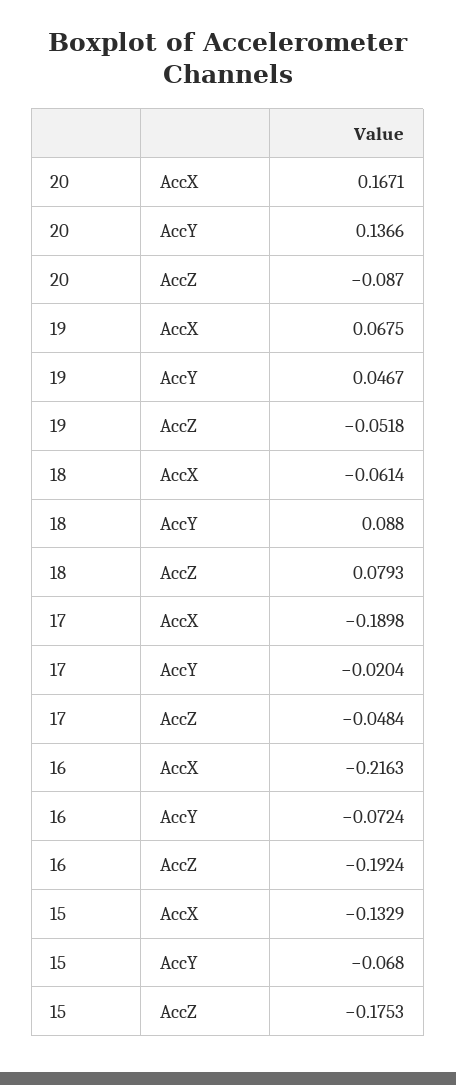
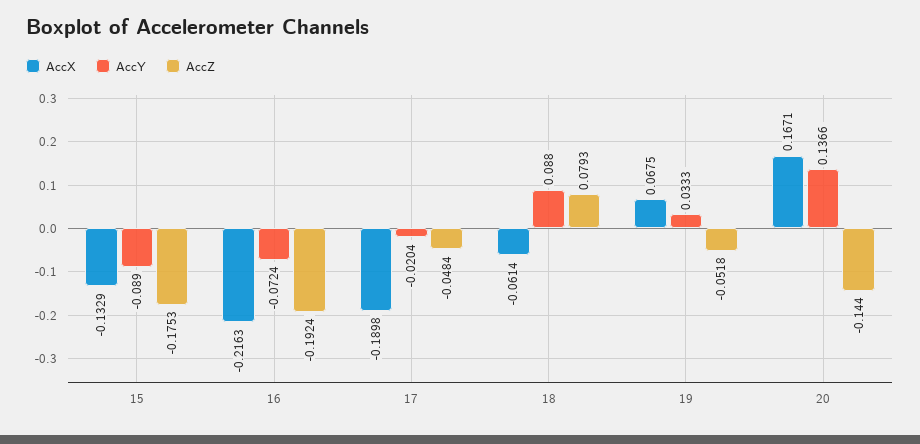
  {
    "AccX": {
      "20": 0.1671,
      "19": 0.0675,
      "18": -0.0614,
      "17": -0.1898,
      "16": -0.2163,
      "15": -0.1329
    },
    "AccY": {
      "20": 0.1366,
-     "19": 0.0467,
+     "19": 0.0333,
      "18": 0.088,
      "17": -0.0204,
      "16": -0.0724,
-     "15": -0.068
+     "15": -0.089
    },
    "AccZ": {
-     "20": -0.087,
+     "20": -0.144,
      "19": -0.0518,
      "18": 0.0793,
      "17": -0.0484,
      "16": -0.1924,
      "15": -0.1753
    }
  }

